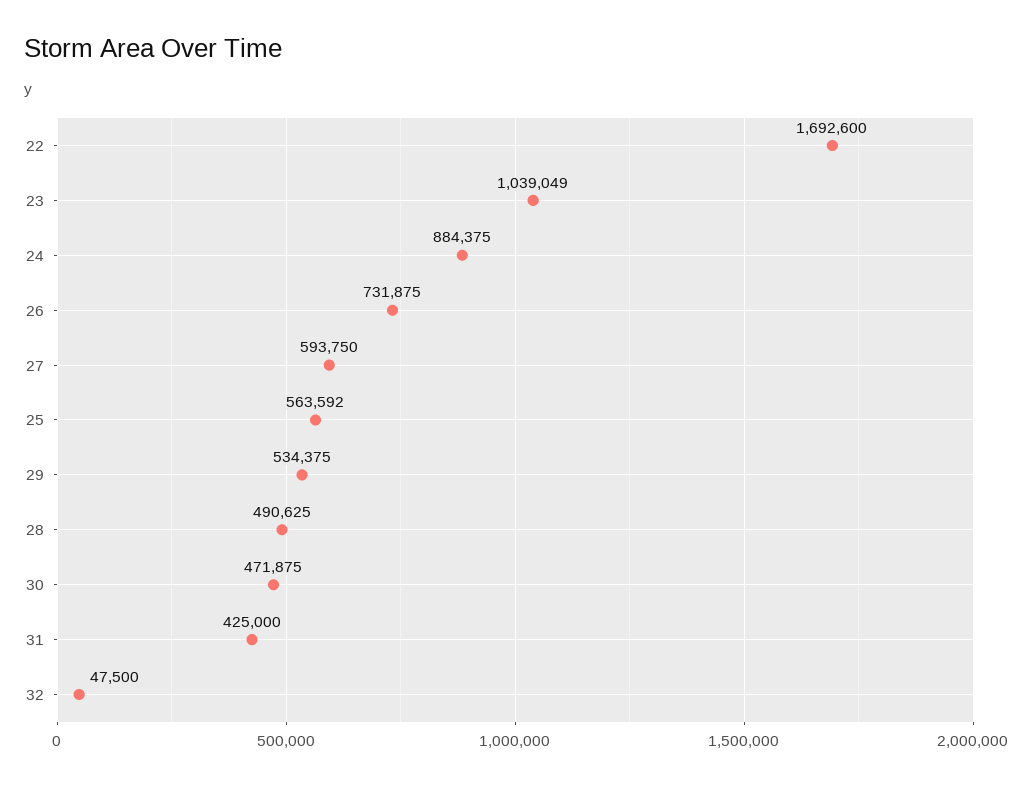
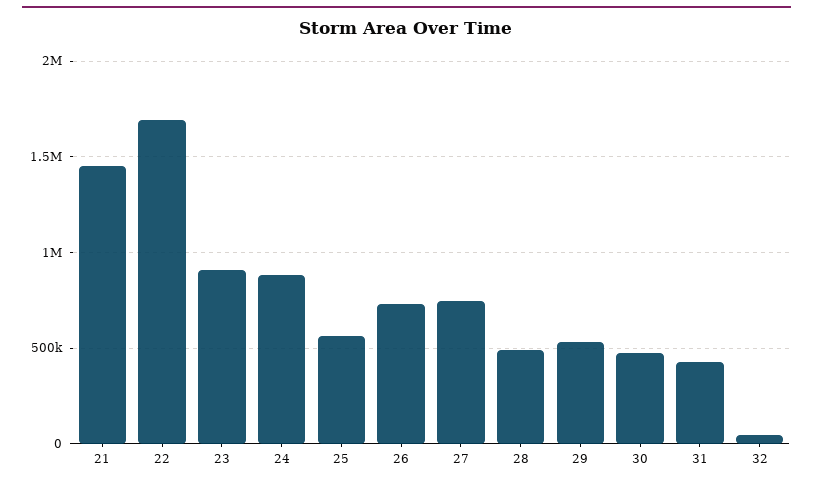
  {
    "22": 1692600,
-   "23": 1039049,
+   "23": 900000,
    "24": 884375,
    "26": 731875,
-   "27": 593750,
+   "27": 750000,
    "25": 563592,
    "29": 534375,
    "28": 490625,
    "30": 471875,
    "31": 425000,
-   "32": 47500
+   "32": 47500,
+   "21": 1450000
  }

